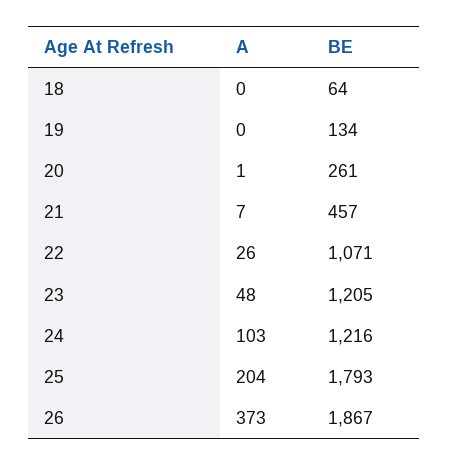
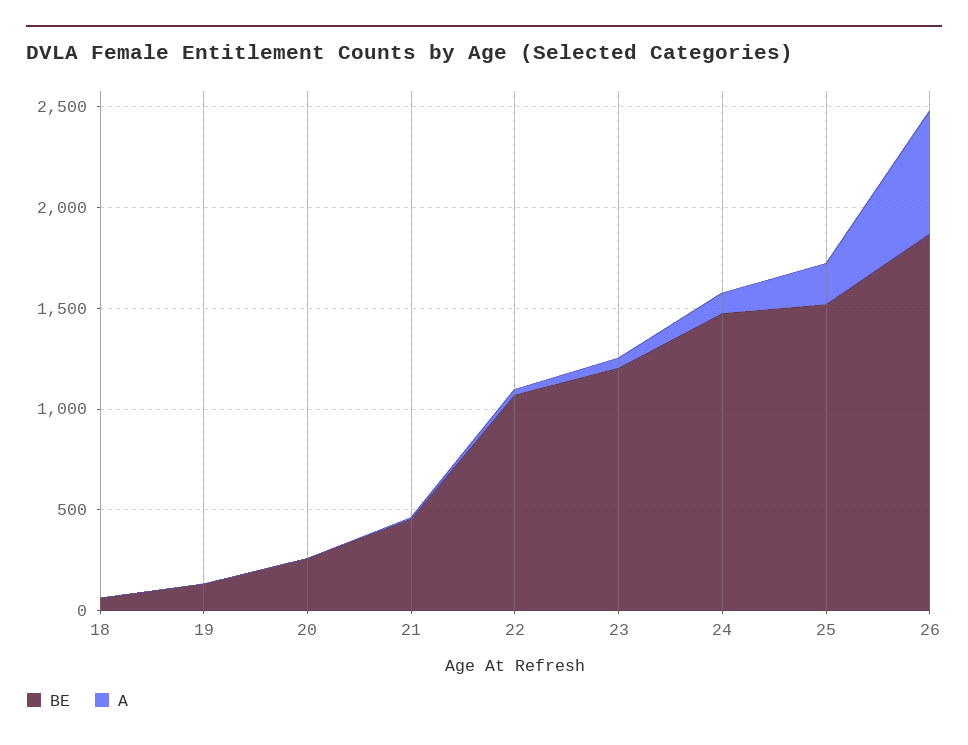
  {
    "A": {
      "18": 0,
      "19": 0,
      "20": 1,
      "21": 7,
      "22": 26,
      "23": 48,
      "24": 103,
      "25": 204,
-     "26": 373
+     "26": 600
    },
    "BE": {
      "18": 64,
      "19": 134,
      "20": 261,
      "21": 457,
      "22": 1071,
      "23": 1205,
-     "24": 1216,
+     "24": 1500,
-     "25": 1793,
+     "25": 1500,
      "26": 1867
    }
  }

